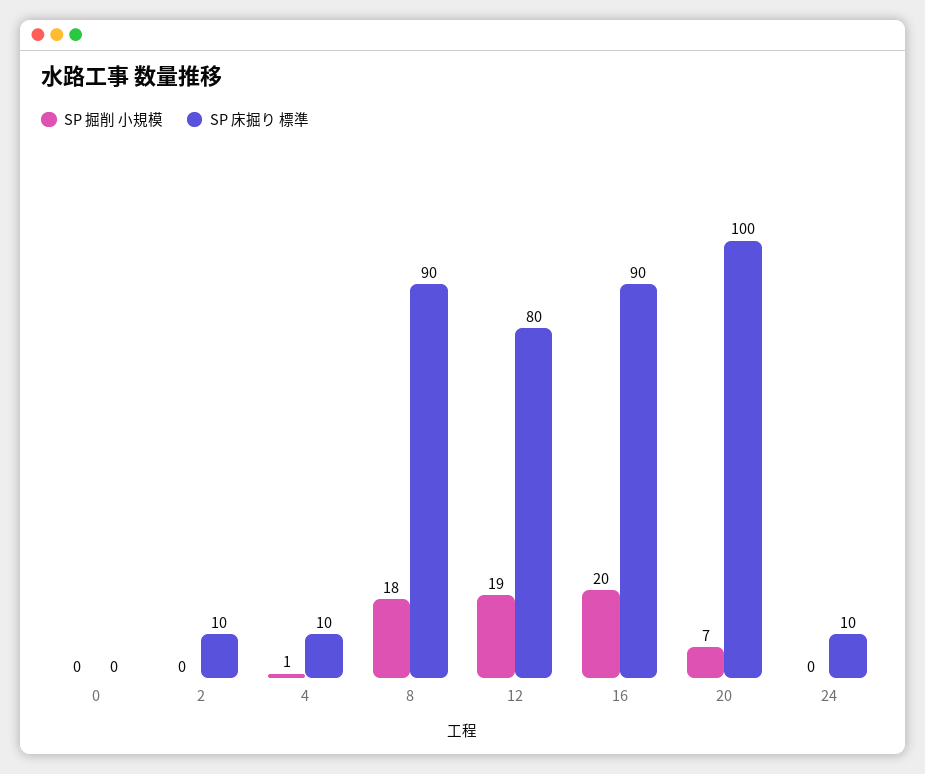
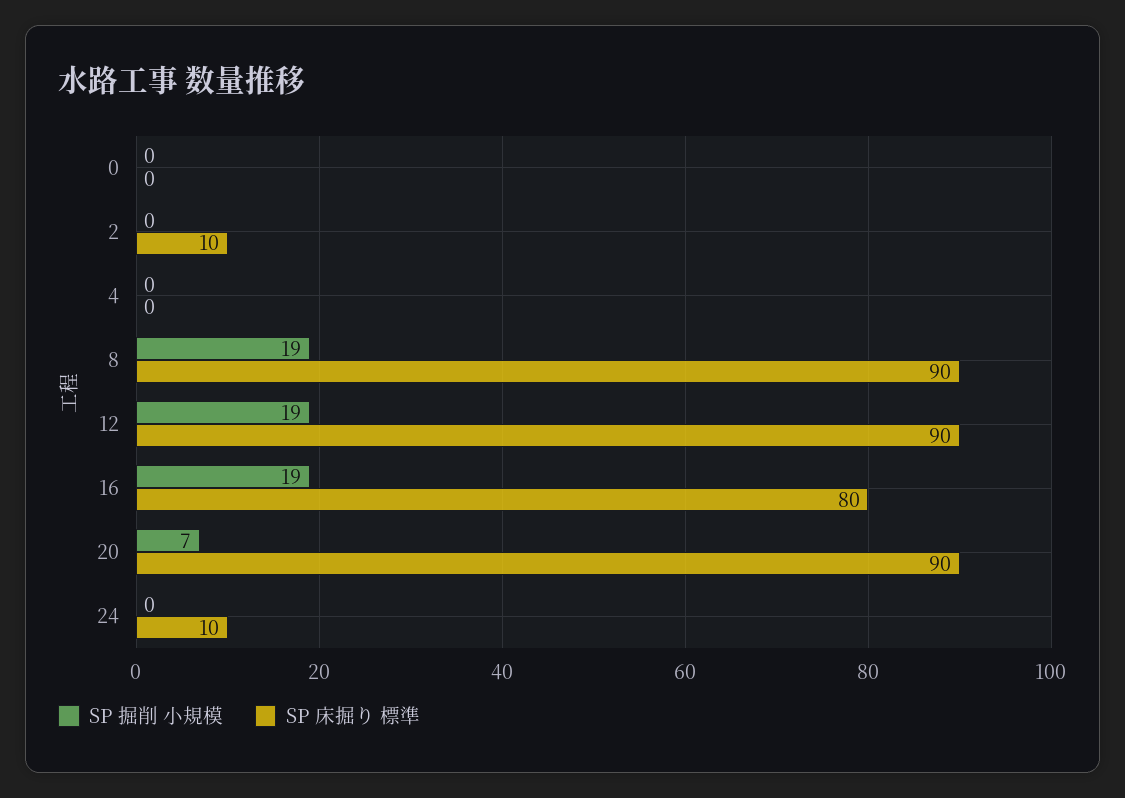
  {
    "SP 掘削 小規模": {
      "0": 0,
      "2": 0,
-     "4": 1,
+     "4": 0,
-     "8": 18,
+     "8": 19,
      "12": 19,
-     "16": 20,
+     "16": 19,
      "20": 7,
      "24": 0
    },
    "SP 床掘り 標準": {
      "0": 0,
      "2": 10,
-     "4": 10,
+     "4": 0,
      "8": 90,
-     "12": 80,
+     "12": 90,
-     "16": 90,
+     "16": 80,
-     "20": 100,
+     "20": 90,
      "24": 10
    }
  }

